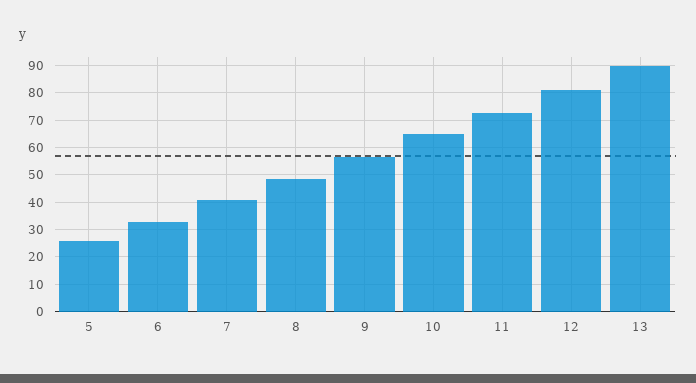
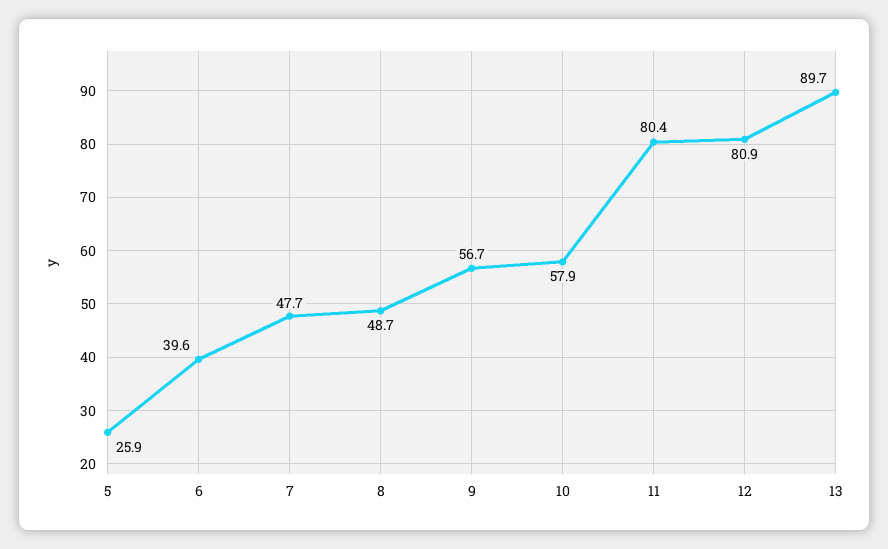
  {
    "5": 25.9,
-   "6": 32.5,
+   "6": 39.6,
-   "7": 40,
+   "7": 47.7,
    "8": 48.7,
    "9": 56.7,
-   "10": 65,
+   "10": 57.9,
-   "11": 72.5,
+   "11": 80.4,
    "12": 80.9,
    "13": 89.7
  }

